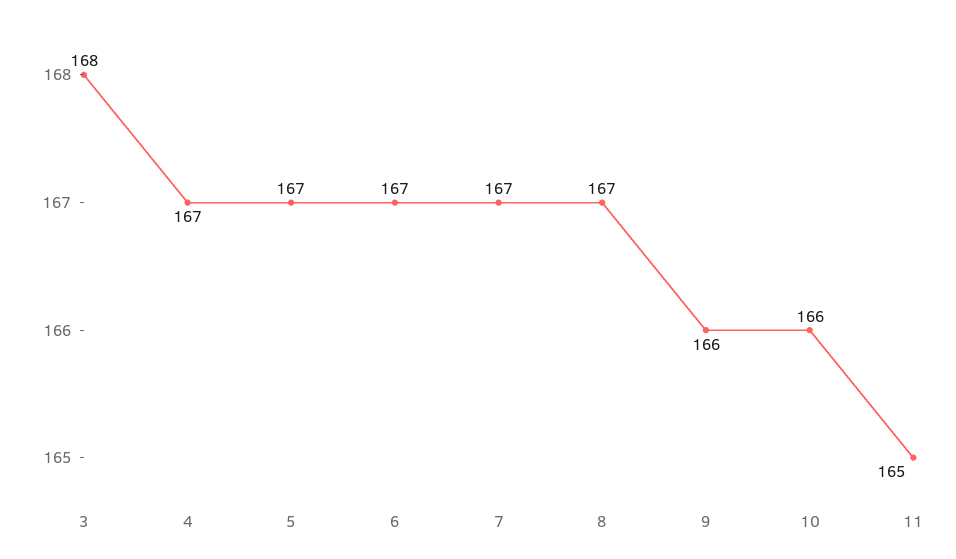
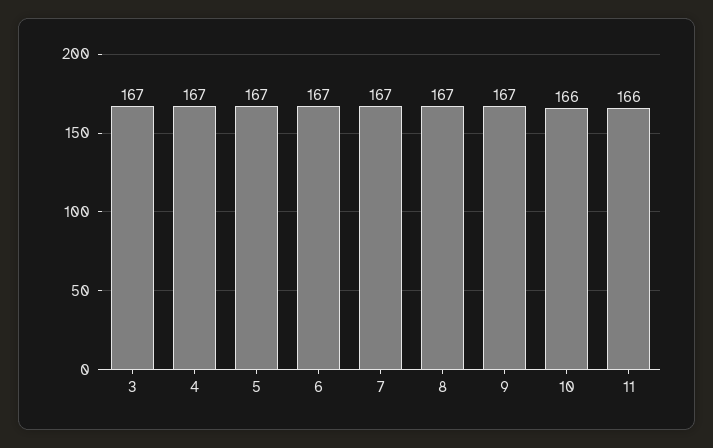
  {
-   "3": 168,
+   "3": 167,
    "4": 167,
    "5": 167,
    "6": 167,
    "7": 167,
    "8": 167,
-   "9": 166,
+   "9": 167,
    "10": 166,
-   "11": 165
+   "11": 166
  }

